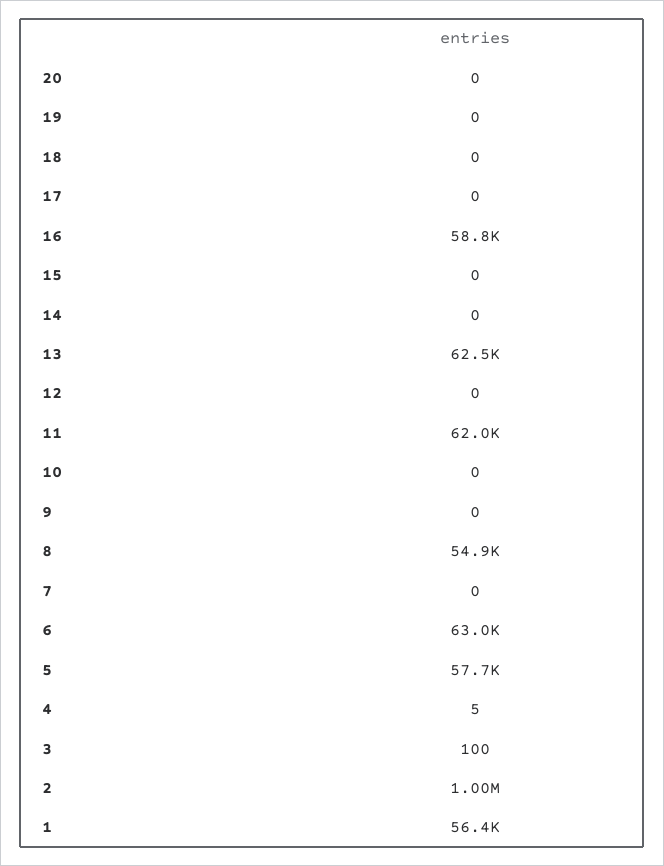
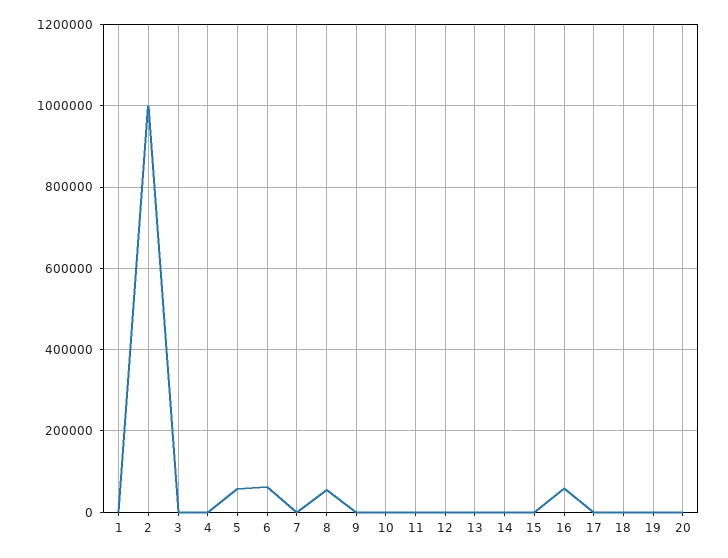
  {
    "20": 0,
    "19": 0,
    "18": 0,
    "17": 0,
    "16": 58800,
    "15": 0,
    "14": 0,
-   "13": 62500,
+   "13": 0,
    "12": 0,
-   "11": 62000,
+   "11": 0,
    "10": 0,
    "9": 0,
    "8": 54900,
    "7": 0,
    "6": 63000,
    "5": 57700,
    "4": 5,
    "3": 100,
    "2": 1000000,
-   "1": 56400
+   "1": 0
  }

